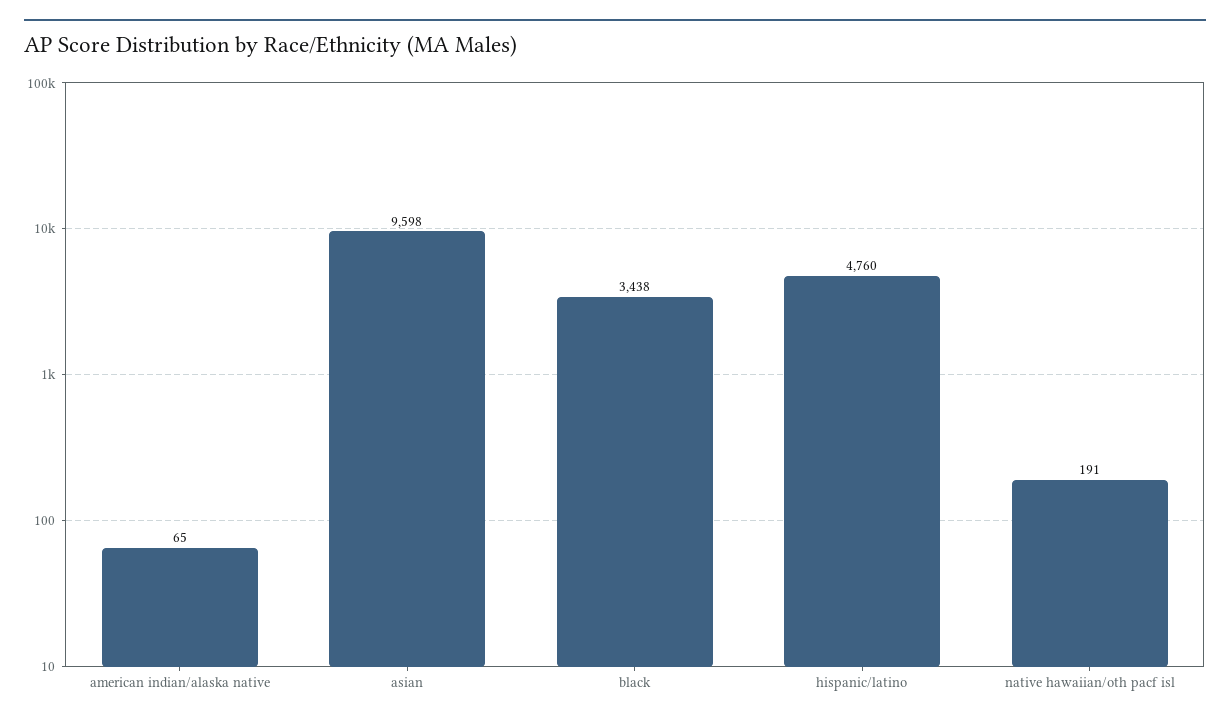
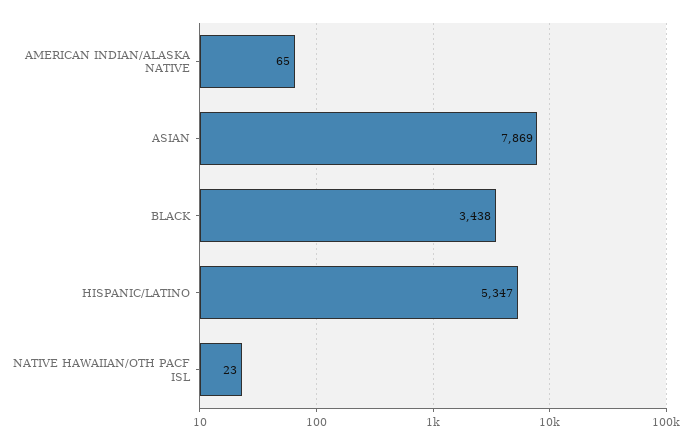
  {
    "american indian/alaska native": 65,
-   "asian": 9598,
+   "asian": 7869,
    "black": 3438,
-   "hispanic/latino": 4760,
+   "hispanic/latino": 5347,
-   "native hawaiian/oth pacf isl": 191
+   "native hawaiian/oth pacf isl": 23
  }

